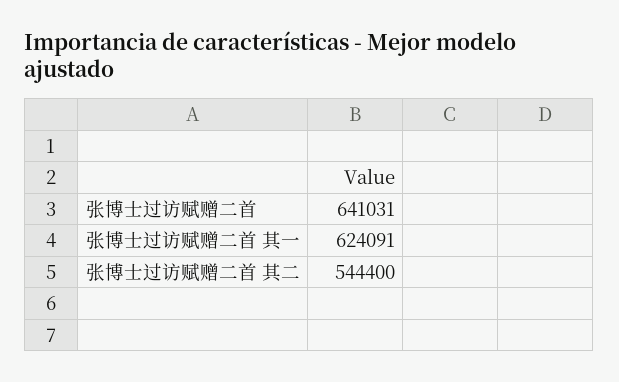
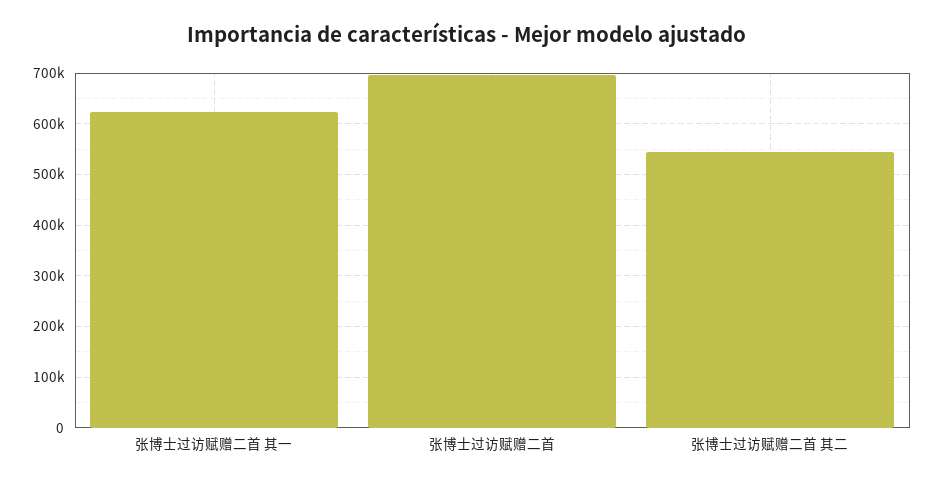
  {
-   "张博士过访赋赠二首": 641031,
+   "张博士过访赋赠二首": 700000,
    "张博士过访赋赠二首 其一": 624091,
    "张博士过访赋赠二首 其二": 544400
  }

